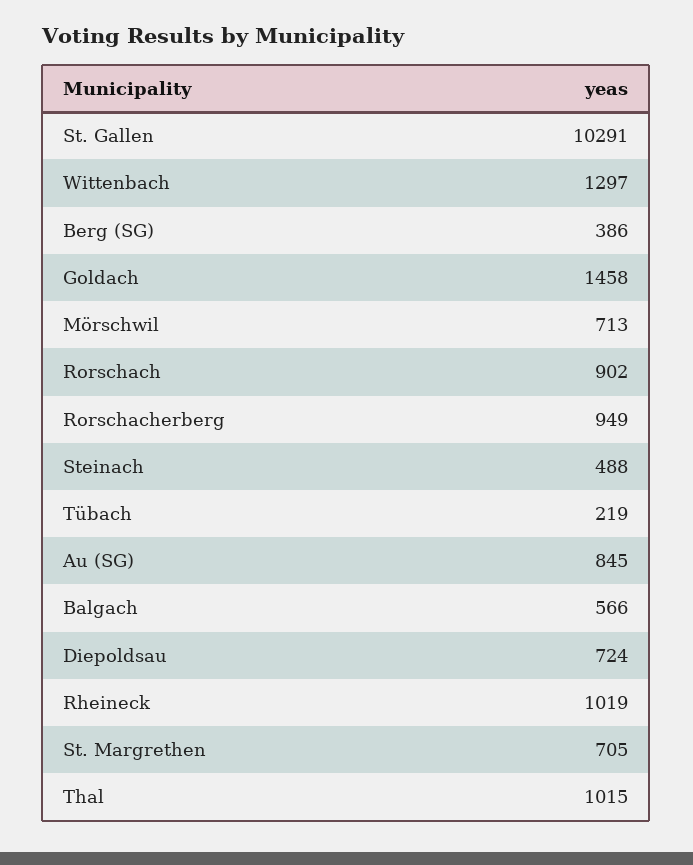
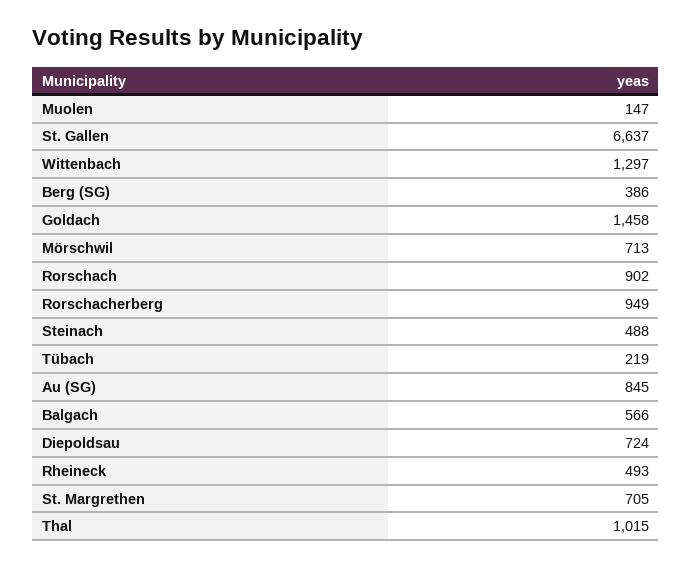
  {
-   "St. Gallen": 10291,
+   "St. Gallen": 6637,
    "Wittenbach": 1297,
    "Berg (SG)": 386,
    "Goldach": 1458,
    "Mörschwil": 713,
    "Rorschach": 902,
    "Rorschacherberg": 949,
    "Steinach": 488,
    "Tübach": 219,
    "Au (SG)": 845,
    "Balgach": 566,
    "Diepoldsau": 724,
-   "Rheineck": 1019,
+   "Rheineck": 493,
    "St. Margrethen": 705,
-   "Thal": 1015
+   "Thal": 1015,
+   "Muolen": 147
  }

